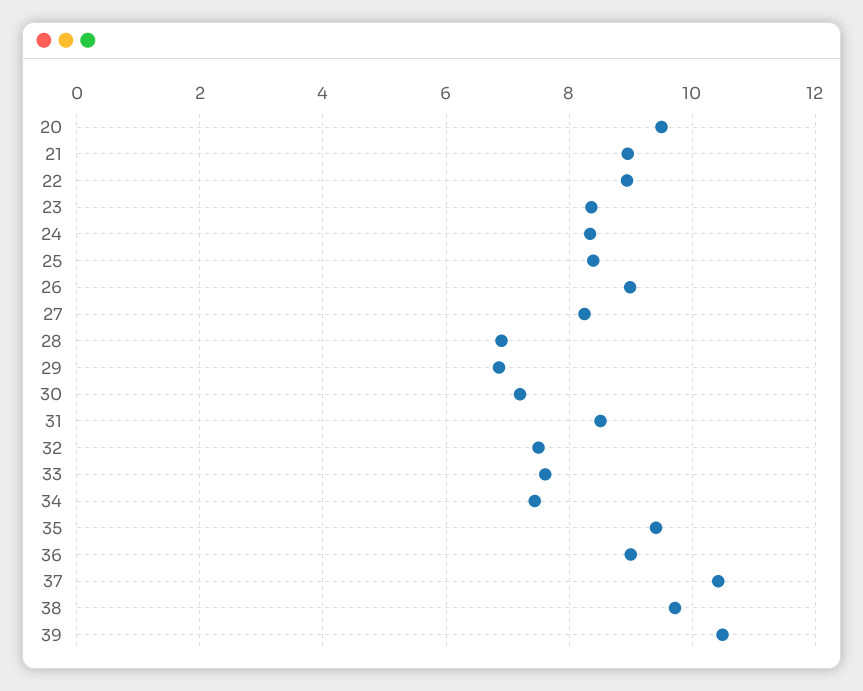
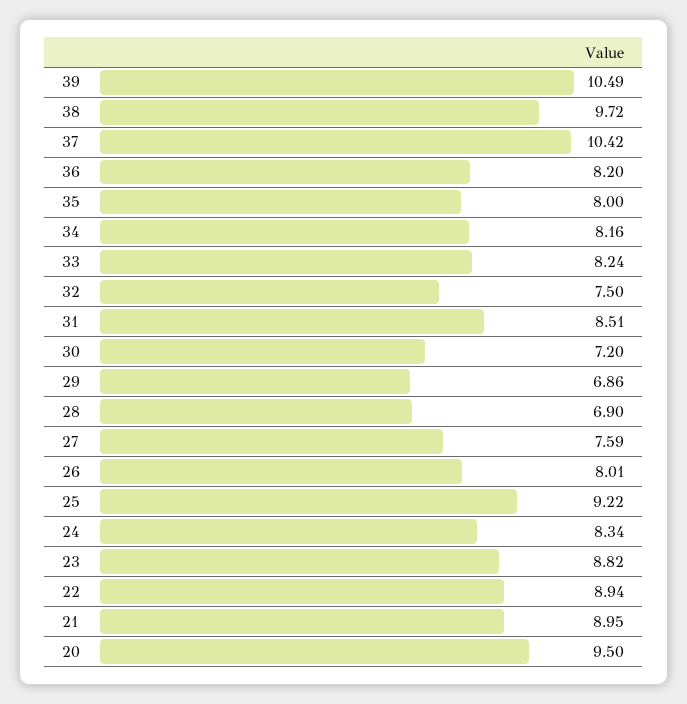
  {
    "20": 9.5,
    "21": 8.95,
    "22": 8.94,
-   "23": 8.4,
+   "23": 8.82,
    "24": 8.34,
-   "25": 8.4,
+   "25": 9.22,
-   "26": 9,
+   "26": 8.01,
-   "27": 8.2,
+   "27": 7.59,
    "28": 6.9,
    "29": 6.86,
    "30": 7.2,
    "31": 8.51,
    "32": 7.5,
-   "33": 7.6,
+   "33": 8.24,
-   "34": 7.4,
+   "34": 8.16,
-   "35": 9.4,
+   "35": 8,
-   "36": 9,
+   "36": 8.2,
    "37": 10.42,
    "38": 9.72,
    "39": 10.49
  }

